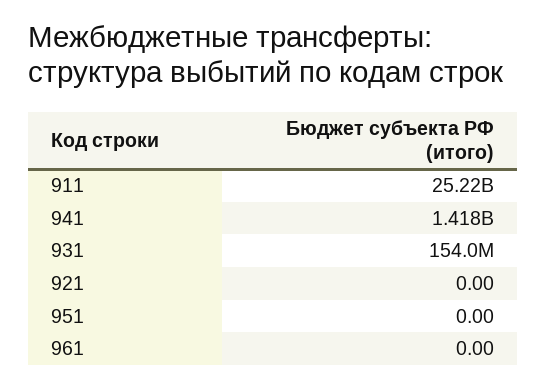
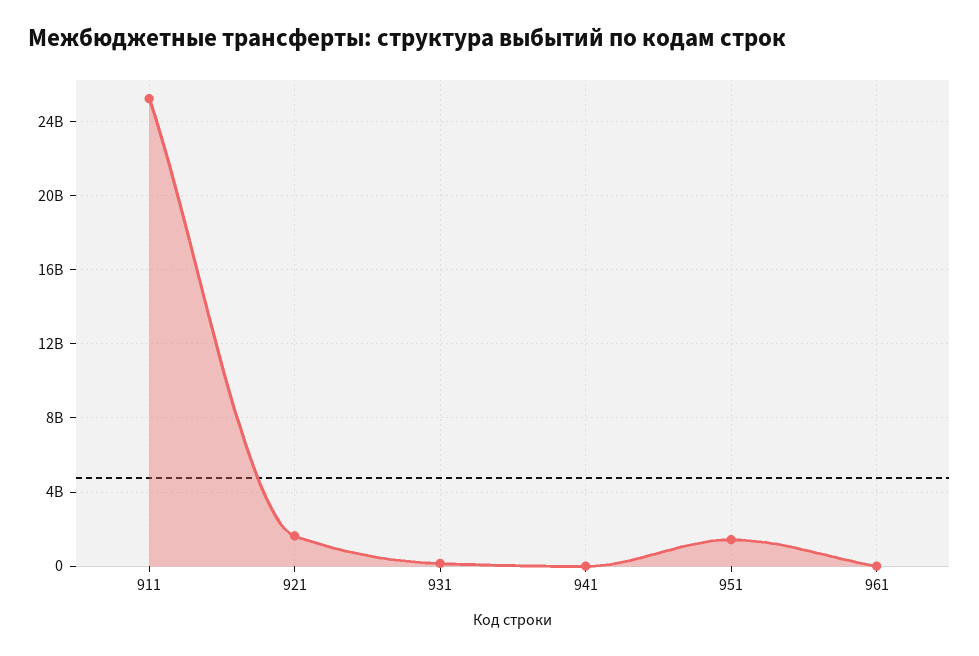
  {
    "911": 25220000000,
-   "941": 1418000000,
+   "941": 0,
    "931": 154000000,
-   "921": 0,
+   "921": 1500000000,
-   "951": 0,
+   "951": 1500000000,
    "961": 0
  }

